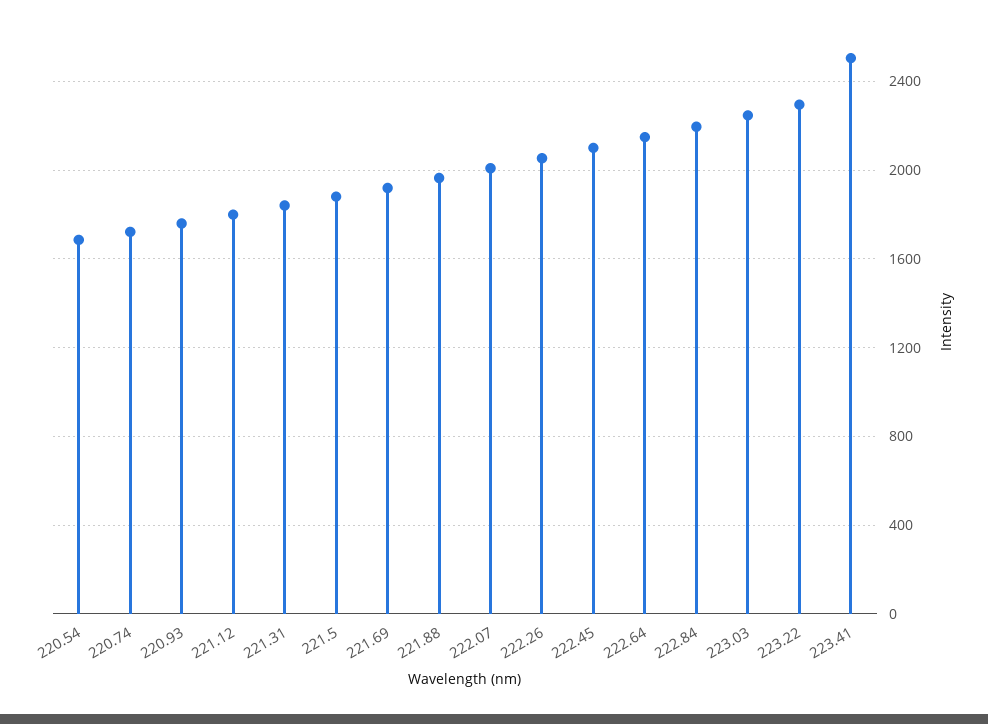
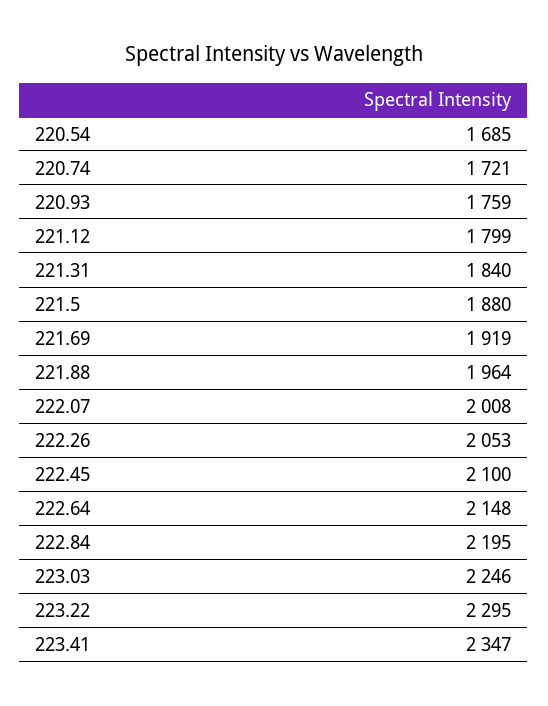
  {
    "220.54": 1685,
    "220.74": 1721,
    "220.93": 1759,
    "221.12": 1799,
    "221.31": 1840,
    "221.5": 1880,
    "221.69": 1919,
    "221.88": 1964,
    "222.07": 2008,
    "222.26": 2053,
    "222.45": 2100,
    "222.64": 2148,
    "222.84": 2195,
    "223.03": 2246,
    "223.22": 2295,
-   "223.41": 2500
+   "223.41": 2347
  }

